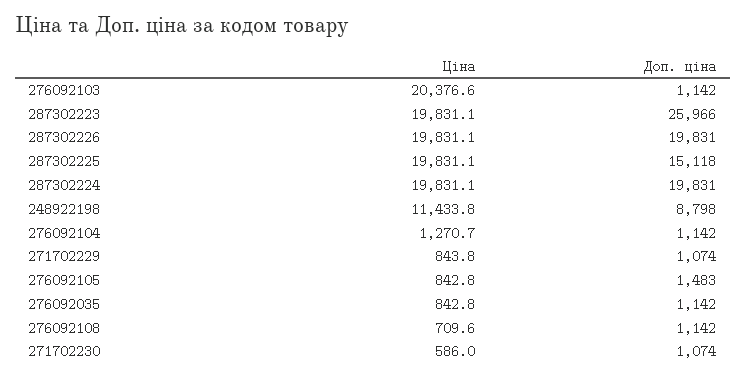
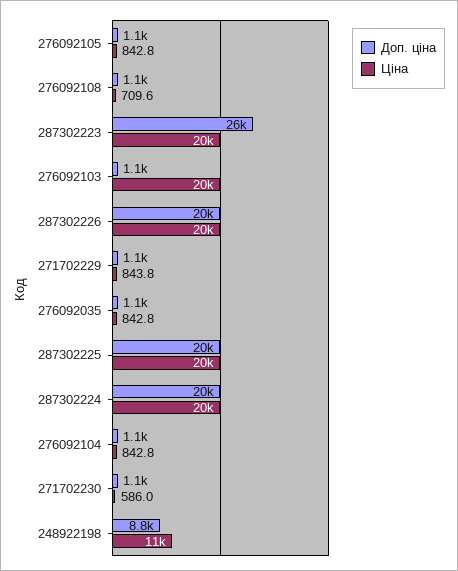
  {
    "Ціна": {
      "276092103": 20376.6,
      "287302223": 19831.1,
      "287302226": 19831.1,
      "287302225": 19831.1,
      "287302224": 19831.1,
      "248922198": 11433.8,
-     "276092104": 1270.7,
+     "276092104": 842.8,
      "271702229": 843.8,
      "276092105": 842.8,
      "276092035": 842.8,
      "276092108": 709.6,
      "271702230": 586
    },
    "Доп. ціна": {
      "276092103": 1142,
      "287302223": 25966,
      "287302226": 19831,
-     "287302225": 15118,
+     "287302225": 20000,
      "287302224": 19831,
      "248922198": 8798,
      "276092104": 1142,
      "271702229": 1074,
-     "276092105": 1483,
+     "276092105": 1100,
      "276092035": 1142,
      "276092108": 1142,
      "271702230": 1074
    }
  }

